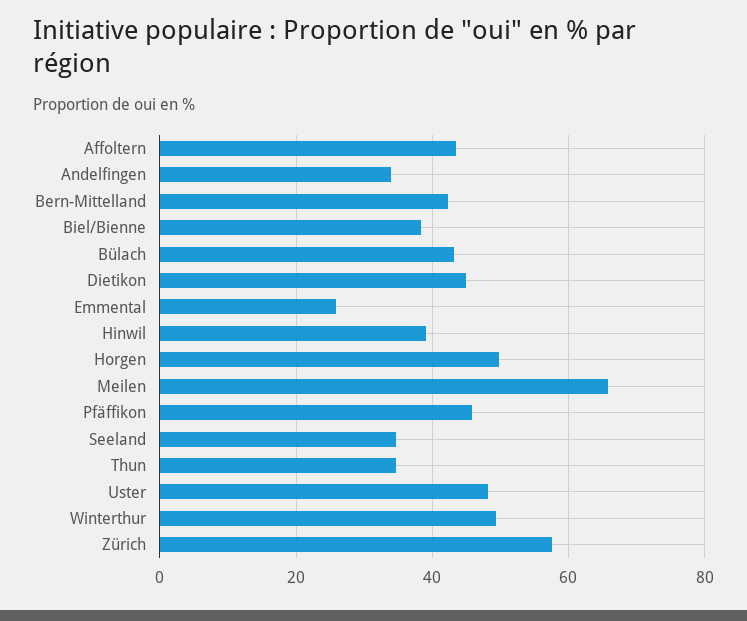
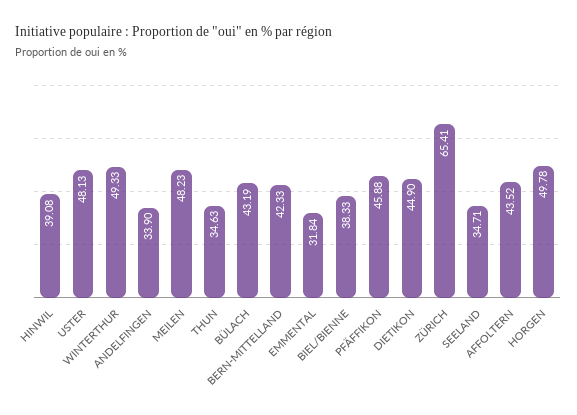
  {
    "Affoltern": 43.52,
    "Andelfingen": 33.9,
    "Bern-Mittelland": 42.33,
    "Biel/Bienne": 38.33,
    "Bülach": 43.19,
    "Dietikon": 44.9,
-   "Emmental": 26,
+   "Emmental": 31.84,
    "Hinwil": 39.08,
    "Horgen": 49.78,
-   "Meilen": 66,
+   "Meilen": 48.23,
    "Pfäffikon": 45.88,
    "Seeland": 34.71,
    "Thun": 34.63,
    "Uster": 48.13,
    "Winterthur": 49.33,
-   "Zürich": 58
+   "Zürich": 65.41
  }

